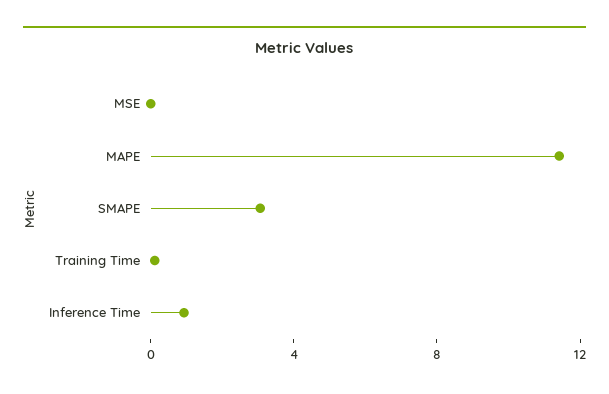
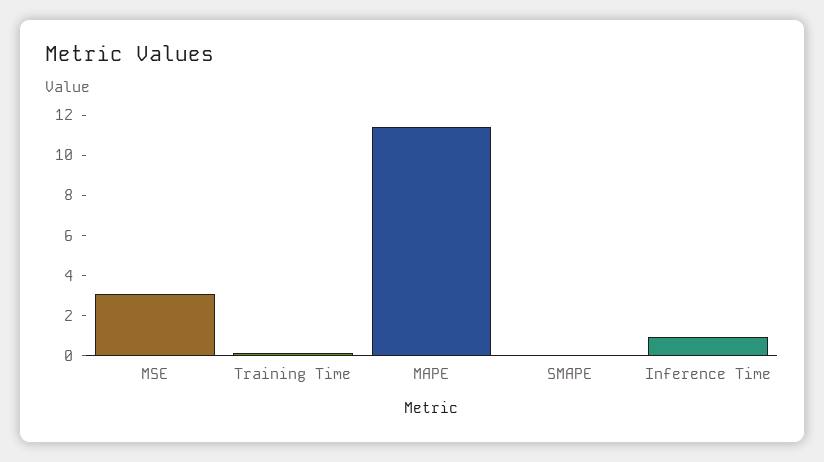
  {
-   "MSE": 0,
+   "MSE": 3,
    "MAPE": 11.5,
-   "SMAPE": 3,
+   "SMAPE": 0,
    "Training Time": 0,
    "Inference Time": 1
  }

